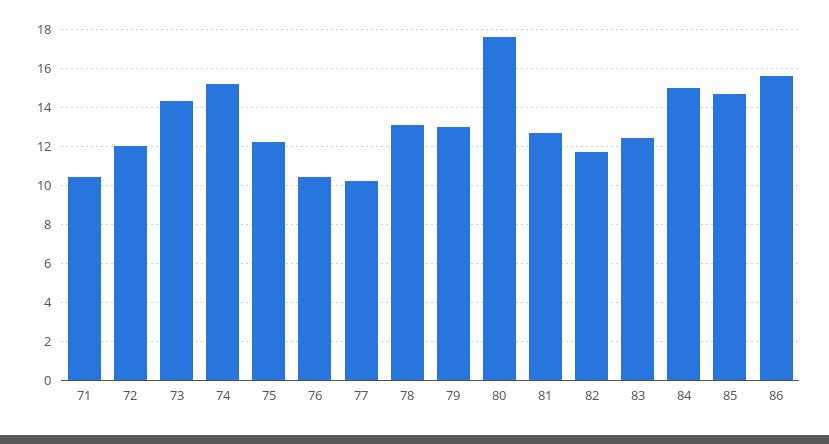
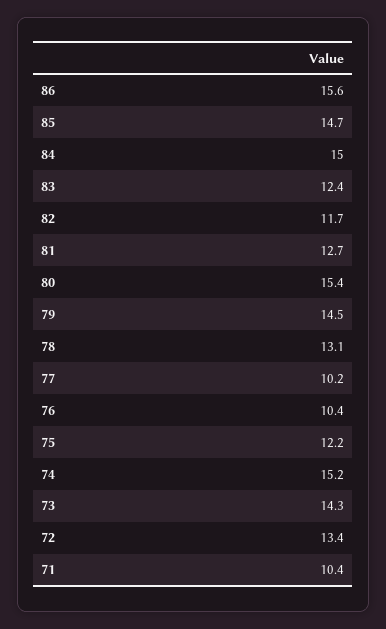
  {
    "71": 10.4,
-   "72": 12,
+   "72": 13.4,
    "73": 14.3,
    "74": 15.2,
    "75": 12.2,
    "76": 10.4,
    "77": 10.2,
    "78": 13.1,
-   "79": 13,
+   "79": 14.5,
-   "80": 17.5,
+   "80": 15.4,
    "81": 12.7,
    "82": 11.7,
    "83": 12.4,
    "84": 15,
    "85": 14.7,
    "86": 15.6
  }

